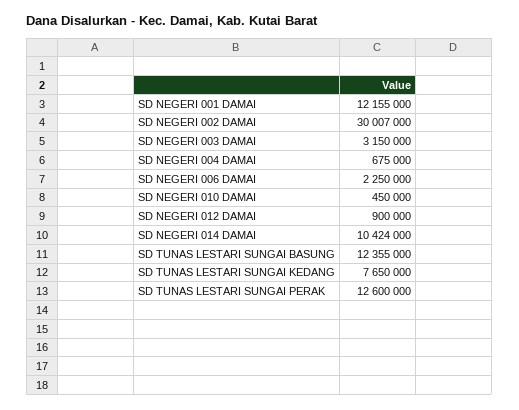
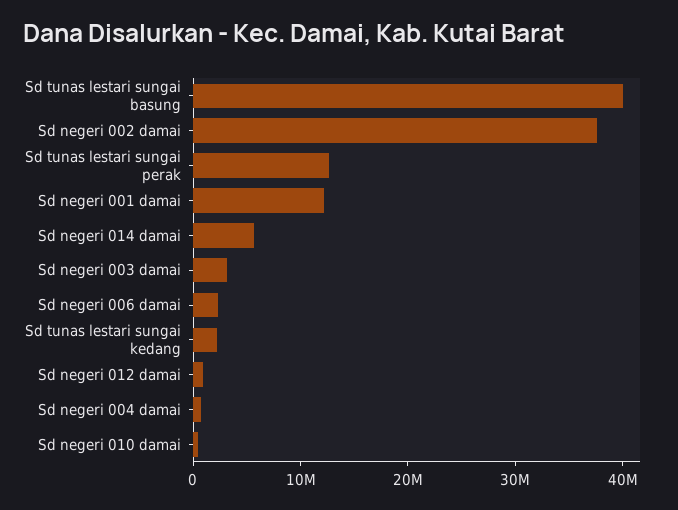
  {
    "SD NEGERI 001 DAMAI": 12155000,
-   "SD NEGERI 002 DAMAI": 30007000,
+   "SD NEGERI 002 DAMAI": 38000000,
    "SD NEGERI 003 DAMAI": 3150000,
    "SD NEGERI 004 DAMAI": 675000,
    "SD NEGERI 006 DAMAI": 2250000,
    "SD NEGERI 010 DAMAI": 450000,
    "SD NEGERI 012 DAMAI": 900000,
-   "SD NEGERI 014 DAMAI": 10424000,
+   "SD NEGERI 014 DAMAI": 6000000,
-   "SD TUNAS LESTARI SUNGAI BASUNG": 12355000,
+   "SD TUNAS LESTARI SUNGAI BASUNG": 40000000,
-   "SD TUNAS LESTARI SUNGAI KEDANG": 7650000,
+   "SD TUNAS LESTARI SUNGAI KEDANG": 2000000,
    "SD TUNAS LESTARI SUNGAI PERAK": 12600000
  }

